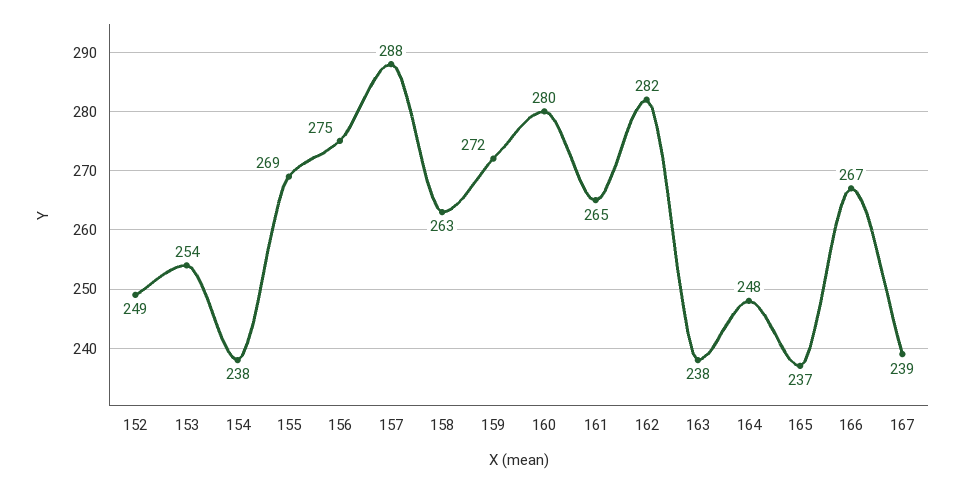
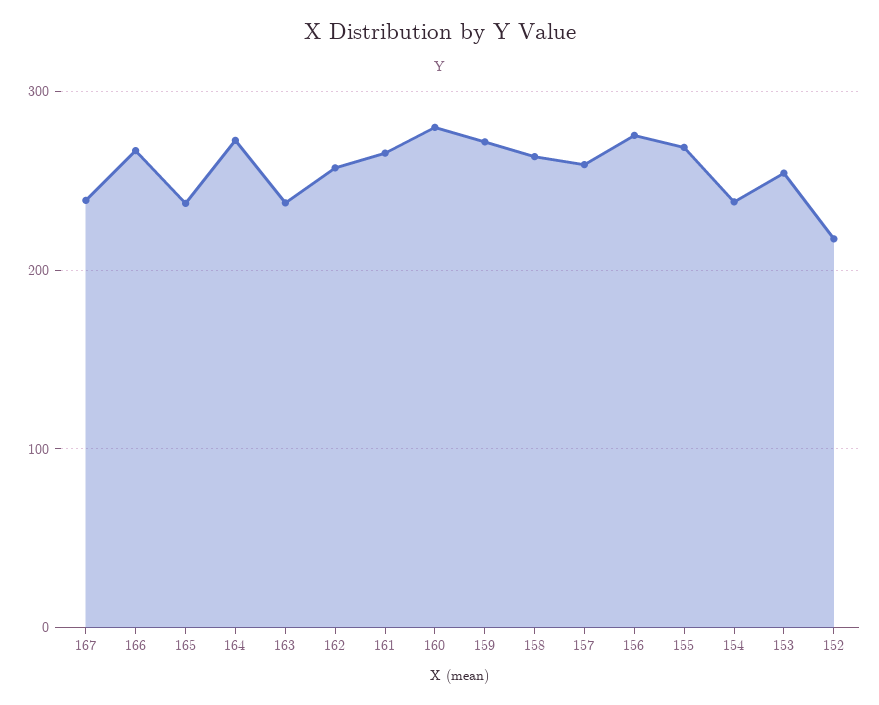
  {
-   "152": 249,
+   "152": 220,
    "153": 254,
    "154": 238,
    "155": 269,
    "156": 275,
-   "157": 288,
+   "157": 260,
    "158": 263,
    "159": 272,
    "160": 280,
    "161": 265,
-   "162": 282,
+   "162": 260,
    "163": 238,
-   "164": 248,
+   "164": 270,
    "165": 237,
    "166": 267,
    "167": 239
  }

